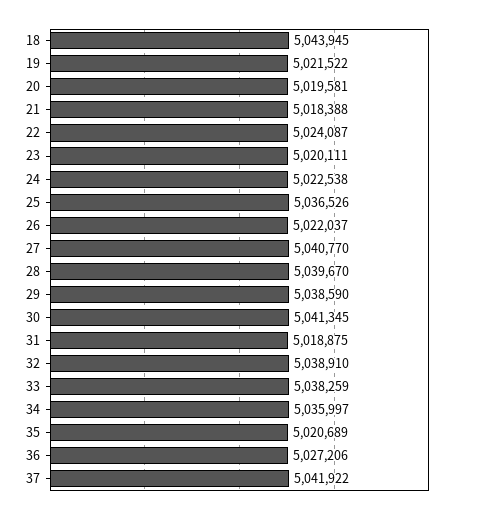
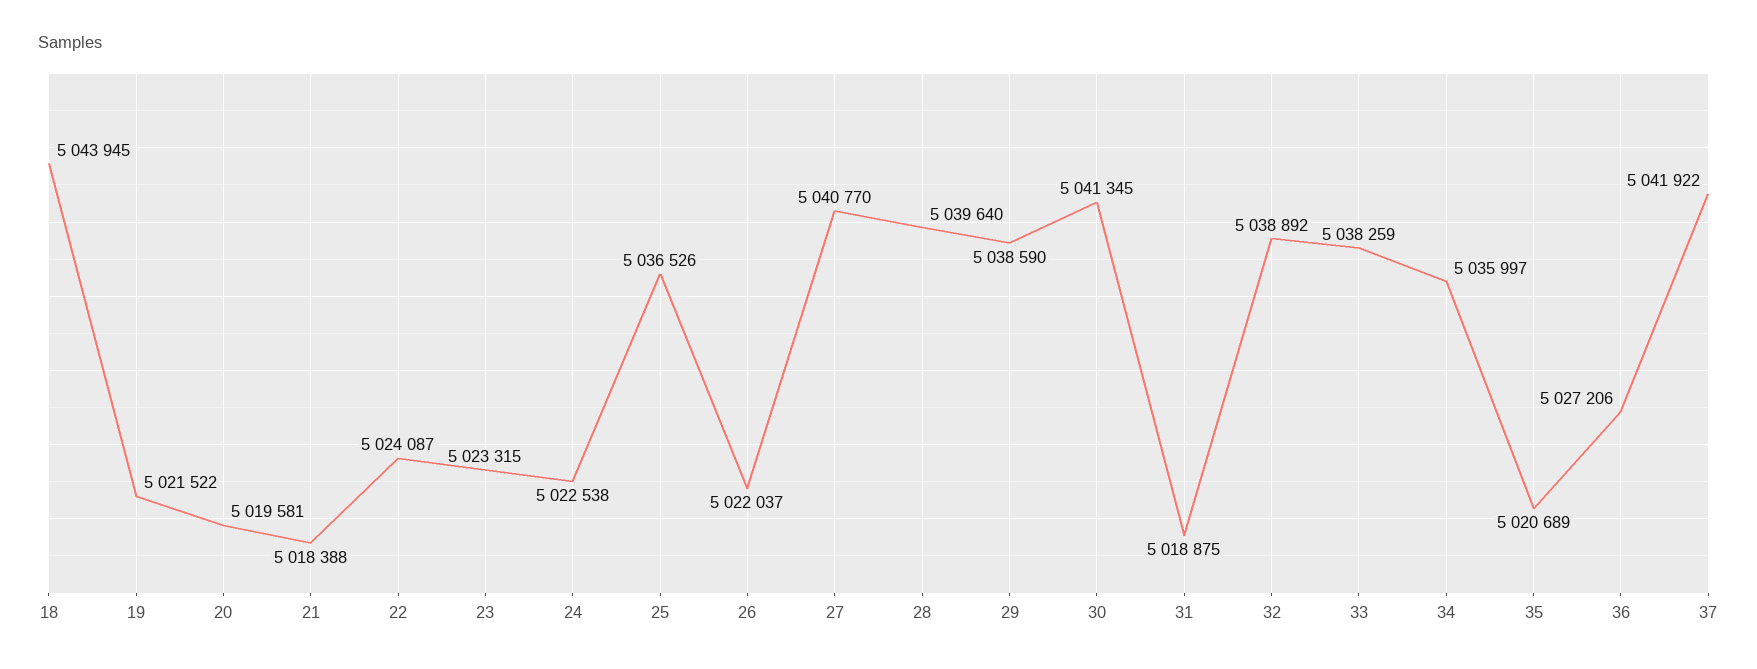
  {
    "18": 5043945,
    "19": 5021522,
    "20": 5019581,
    "21": 5018388,
    "22": 5024087,
-   "23": 5020111,
+   "23": 5023315,
    "24": 5022538,
    "25": 5036526,
    "26": 5022037,
    "27": 5040770,
-   "28": 5039670,
+   "28": 5039640,
    "29": 5038590,
    "30": 5041345,
    "31": 5018875,
-   "32": 5038910,
+   "32": 5038892,
    "33": 5038259,
    "34": 5035997,
    "35": 5020689,
    "36": 5027206,
    "37": 5041922
  }

